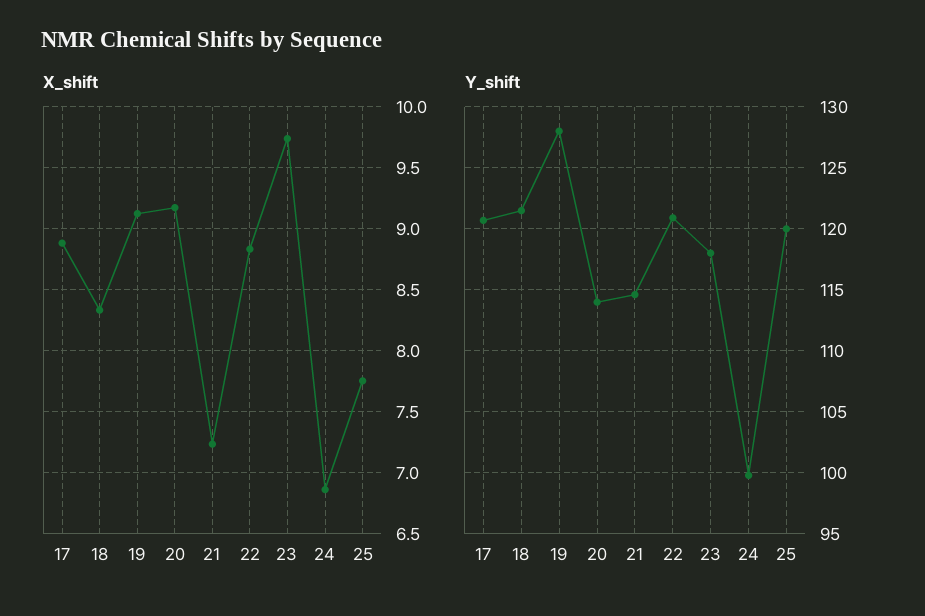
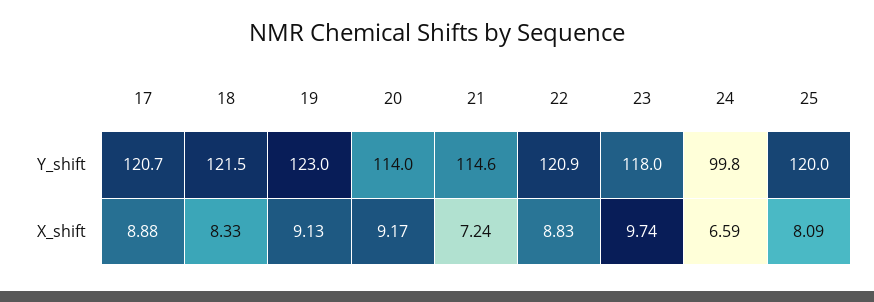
  {
    "X_shift": {
      "17": 8.88,
      "18": 8.33,
      "19": 9.13,
      "20": 9.17,
      "21": 7.24,
      "22": 8.83,
      "23": 9.74,
-     "24": 6.85,
+     "24": 6.59,
-     "25": 7.75
+     "25": 8.09
    },
    "Y_shift": {
      "17": 120.7,
      "18": 121.5,
-     "19": 128,
+     "19": 123,
      "20": 114,
      "21": 114.6,
      "22": 120.9,
      "23": 118,
      "24": 99.8,
      "25": 120
    }
  }

